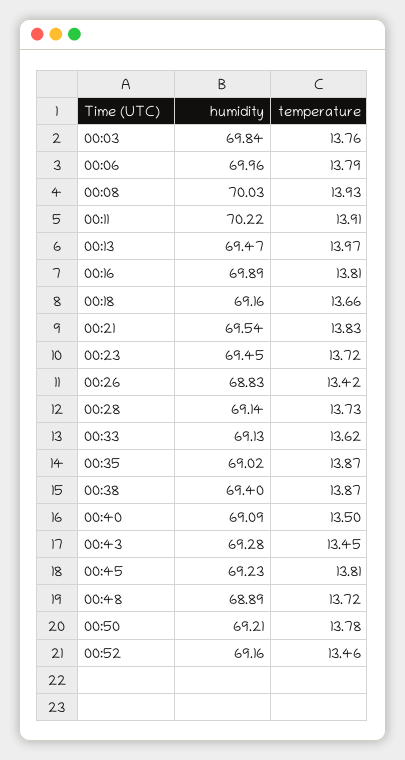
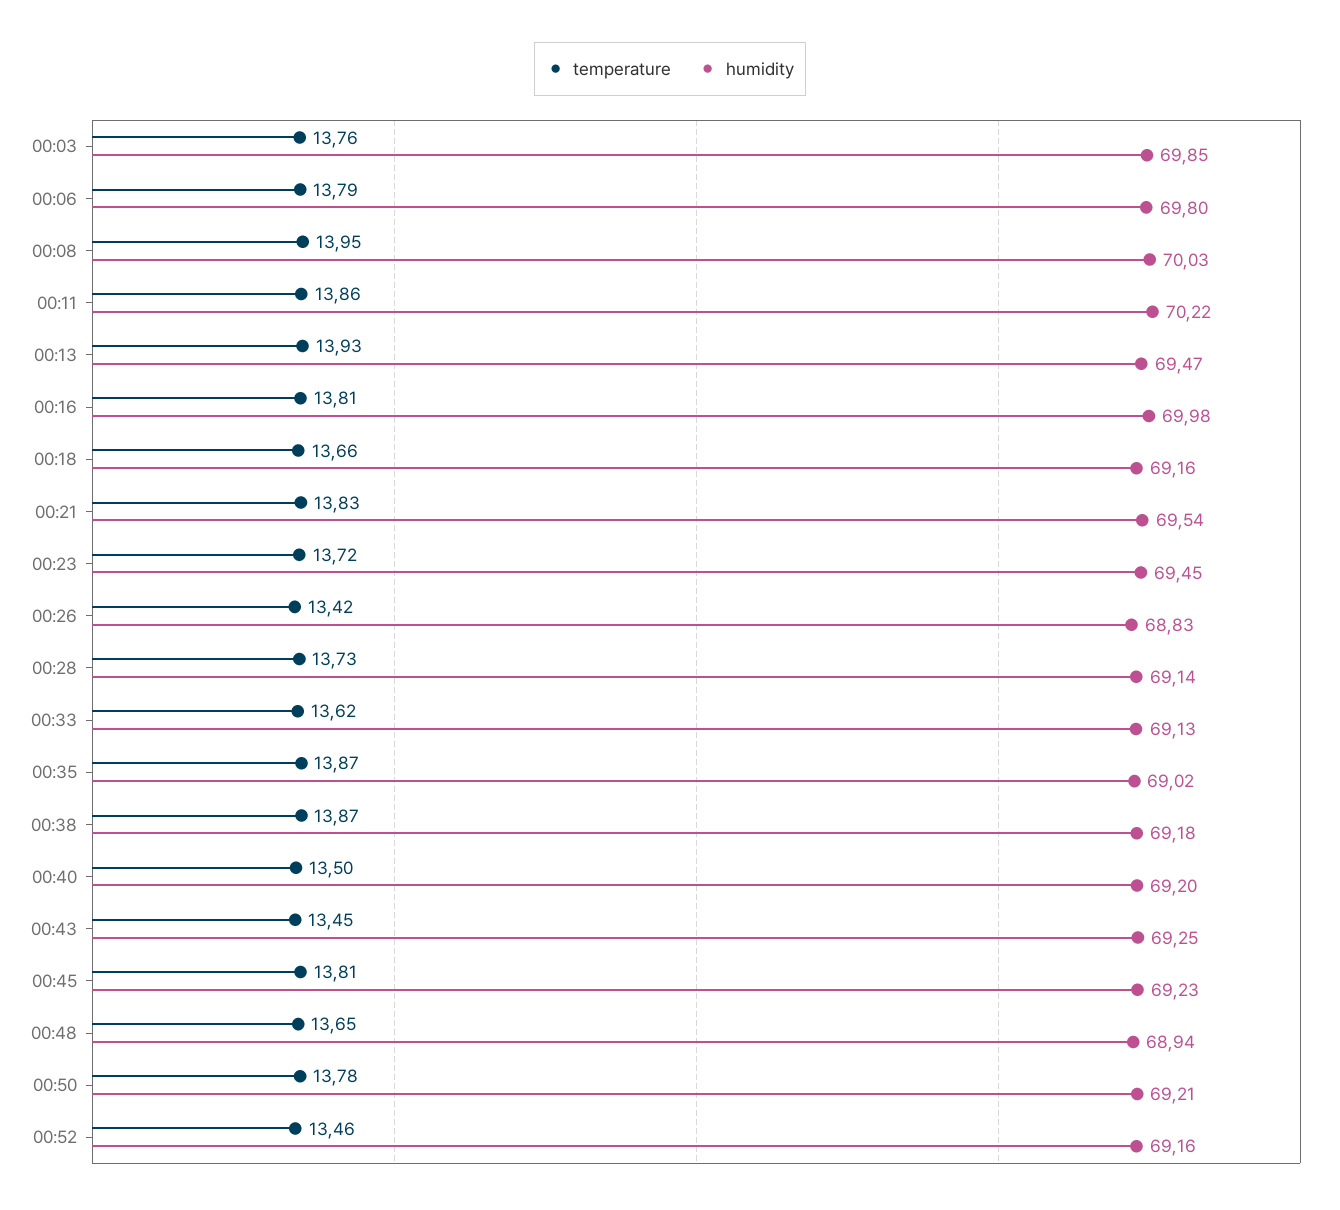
  {
    "humidity": {
-     "00:03": 69.84,
+     "00:03": 69.85,
-     "00:06": 69.96,
+     "00:06": 69.8,
      "00:08": 70.03,
      "00:11": 70.22,
      "00:13": 69.47,
-     "00:16": 69.89,
+     "00:16": 69.98,
      "00:18": 69.16,
      "00:21": 69.54,
      "00:23": 69.45,
      "00:26": 68.83,
      "00:28": 69.14,
      "00:33": 69.13,
      "00:35": 69.02,
-     "00:38": 69.4,
+     "00:38": 69.18,
-     "00:40": 69.09,
+     "00:40": 69.2,
-     "00:43": 69.28,
+     "00:43": 69.25,
      "00:45": 69.23,
-     "00:48": 68.89,
+     "00:48": 68.94,
      "00:50": 69.21,
      "00:52": 69.16
    },
    "temperature": {
      "00:03": 13.76,
      "00:06": 13.79,
-     "00:08": 13.93,
+     "00:08": 13.95,
-     "00:11": 13.91,
+     "00:11": 13.86,
-     "00:13": 13.97,
+     "00:13": 13.93,
      "00:16": 13.81,
      "00:18": 13.66,
      "00:21": 13.83,
      "00:23": 13.72,
      "00:26": 13.42,
      "00:28": 13.73,
      "00:33": 13.62,
      "00:35": 13.87,
      "00:38": 13.87,
      "00:40": 13.5,
      "00:43": 13.45,
      "00:45": 13.81,
-     "00:48": 13.72,
+     "00:48": 13.65,
      "00:50": 13.78,
      "00:52": 13.46
    }
  }

